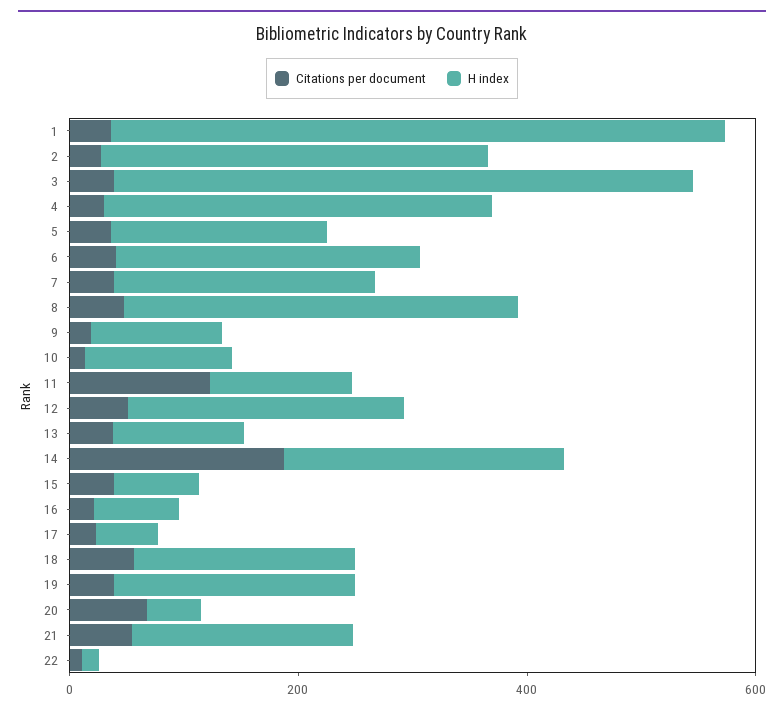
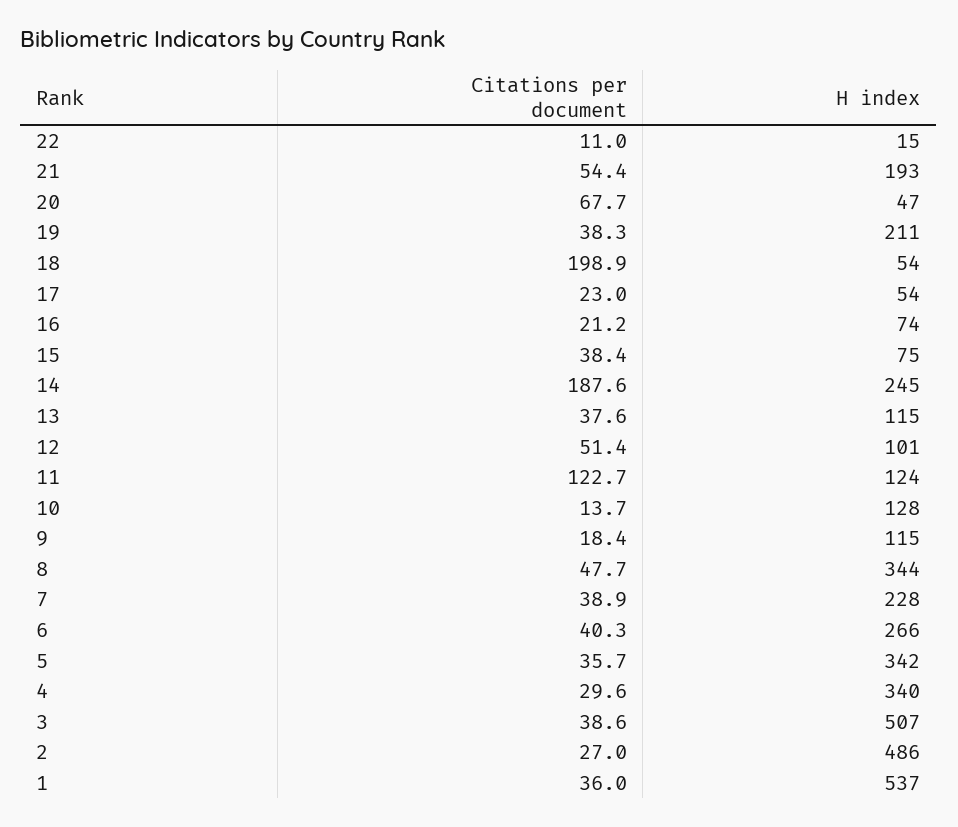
  {
    "Citations per document": {
      "1": 36,
      "2": 27,
      "3": 38.6,
      "4": 29.6,
      "5": 35.7,
      "6": 40.3,
      "7": 38.9,
      "8": 47.7,
      "9": 18.4,
      "10": 13.7,
      "11": 122.7,
      "12": 51.4,
      "13": 37.6,
      "14": 187.6,
      "15": 38.4,
      "16": 21.2,
      "17": 23,
-     "18": 50,
+     "18": 198.9,
      "19": 38.3,
      "20": 67.7,
      "21": 54.4,
      "22": 11
    },
    "H index": {
      "1": 537,
-     "2": 350,
+     "2": 486,
      "3": 507,
      "4": 340,
-     "5": 200,
+     "5": 342,
      "6": 266,
      "7": 228,
      "8": 344,
      "9": 115,
      "10": 128,
      "11": 124,
-     "12": 250,
+     "12": 101,
      "13": 115,
      "14": 245,
      "15": 75,
      "16": 74,
      "17": 54,
-     "18": 200,
+     "18": 54,
      "19": 211,
      "20": 47,
      "21": 193,
      "22": 15
    }
  }

